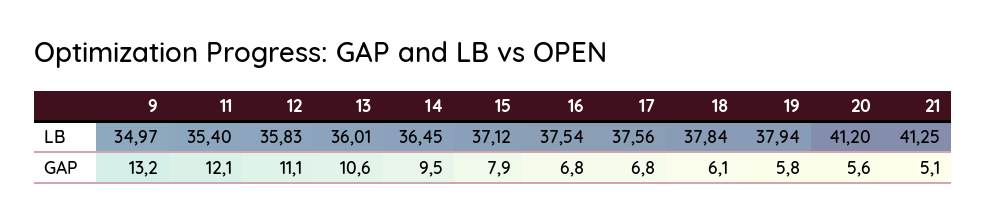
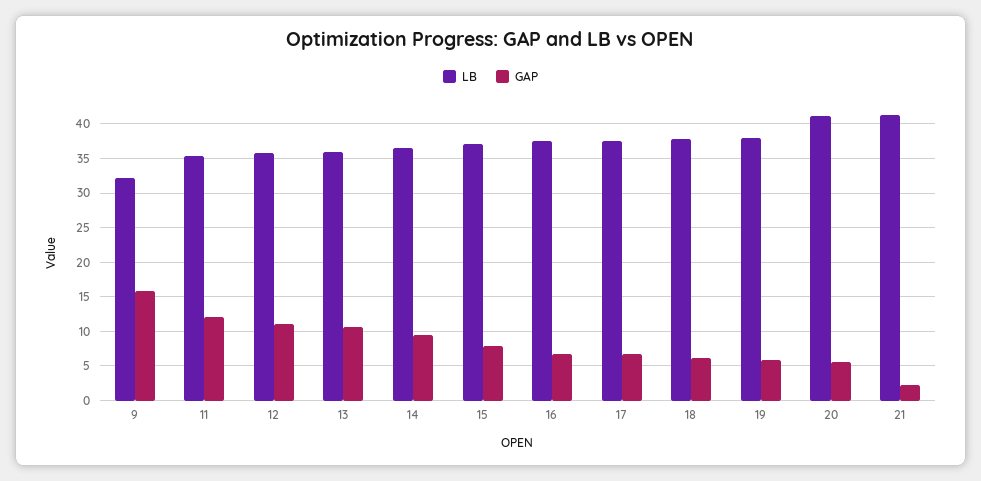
  {
    "LB": {
-     "9": 34.97,
+     "9": 32,
      "11": 35.4,
      "12": 35.83,
      "13": 36.01,
      "14": 36.45,
      "15": 37.12,
      "16": 37.54,
      "17": 37.56,
      "18": 37.84,
      "19": 37.94,
      "20": 41.2,
      "21": 41.25
    },
    "GAP": {
-     "9": 13.2,
+     "9": 16,
      "11": 12.1,
      "12": 11.1,
      "13": 10.6,
      "14": 9.5,
      "15": 7.9,
      "16": 6.8,
      "17": 6.8,
      "18": 6.1,
      "19": 5.8,
      "20": 5.6,
-     "21": 5.1
+     "21": 2
    }
  }

